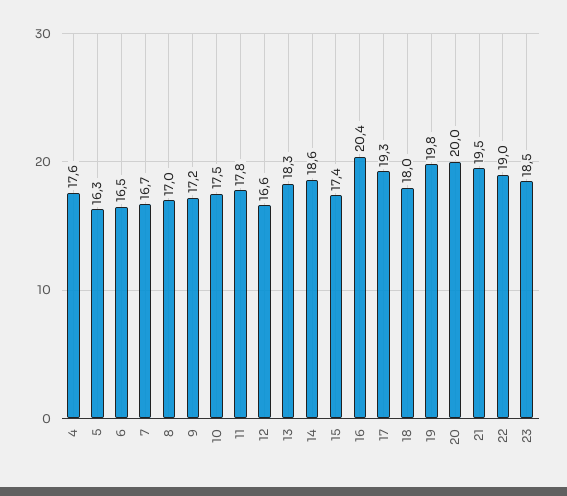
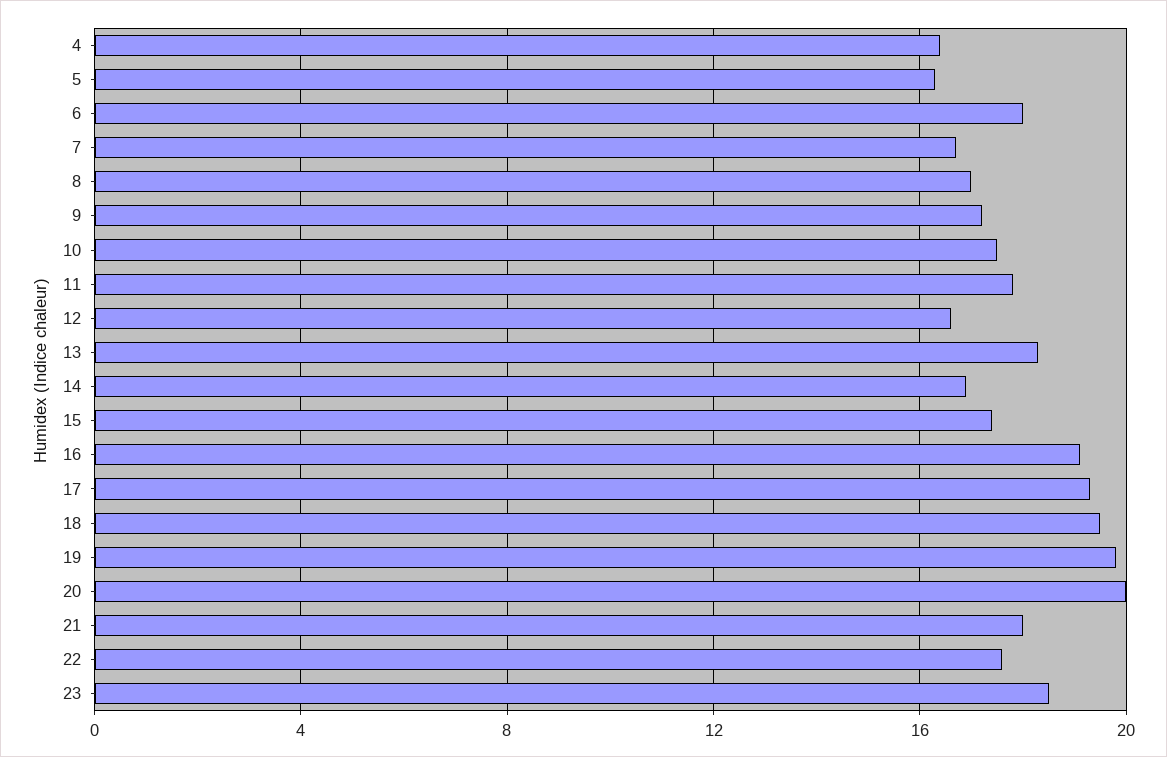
  {
-   "4": 17.6,
+   "4": 16.5,
    "5": 16.3,
-   "6": 16.5,
+   "6": 18,
    "7": 16.7,
    "8": 17,
    "9": 17.2,
    "10": 17.5,
    "11": 17.8,
    "12": 16.6,
    "13": 18.3,
-   "14": 18.6,
+   "14": 17,
    "15": 17.4,
-   "16": 20.4,
+   "16": 19,
    "17": 19.3,
-   "18": 18,
+   "18": 19.5,
    "19": 19.8,
    "20": 20,
-   "21": 19.5,
+   "21": 18,
-   "22": 19,
+   "22": 17.5,
    "23": 18.5
  }

